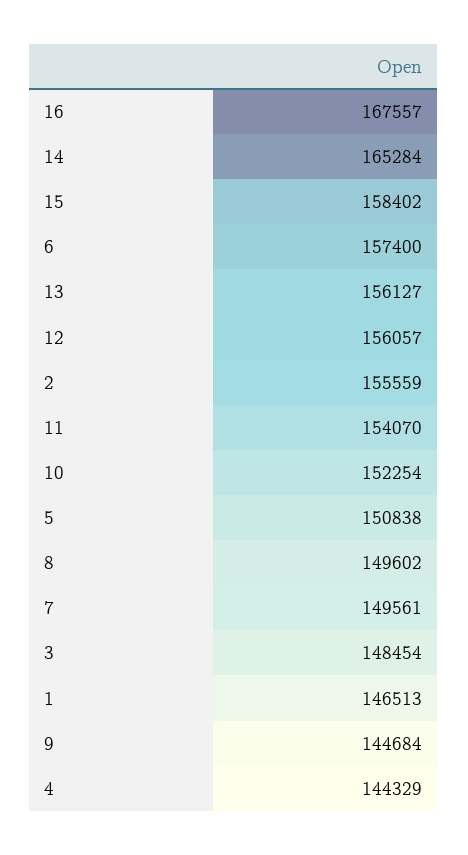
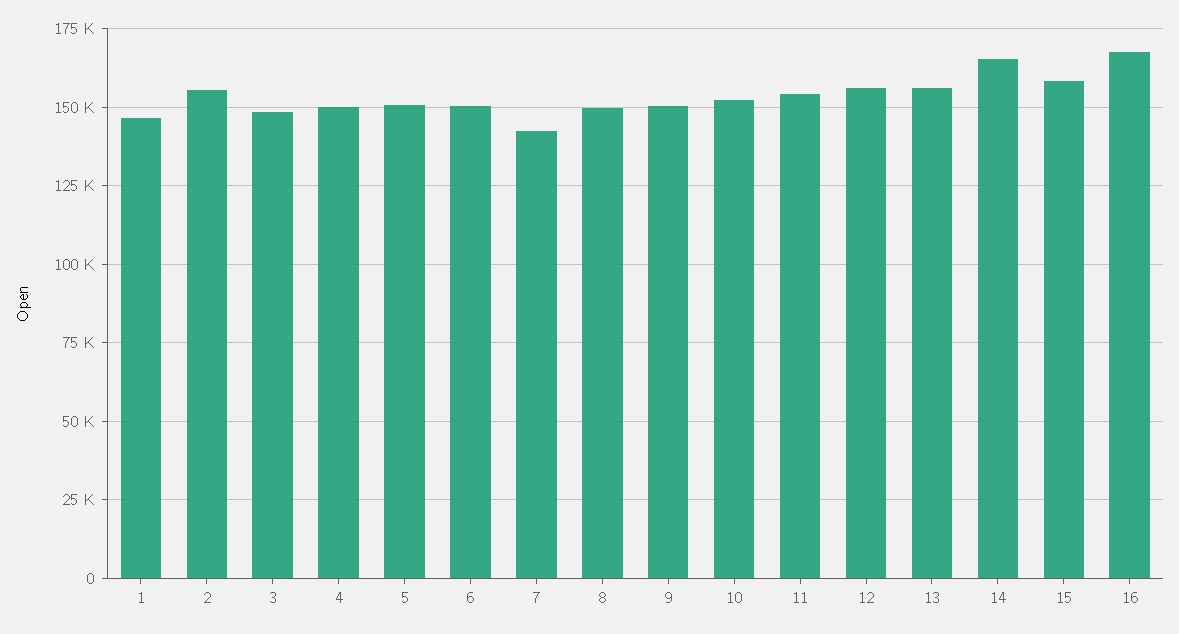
  {
    "16": 167557,
    "14": 165284,
    "15": 158402,
-   "6": 157400,
+   "6": 150000,
    "13": 156127,
    "12": 156057,
    "2": 155559,
    "11": 154070,
    "10": 152254,
    "5": 150838,
    "8": 149602,
-   "7": 149561,
+   "7": 142500,
    "3": 148454,
    "1": 146513,
-   "9": 144684,
+   "9": 150000,
-   "4": 144329
+   "4": 150000
  }

